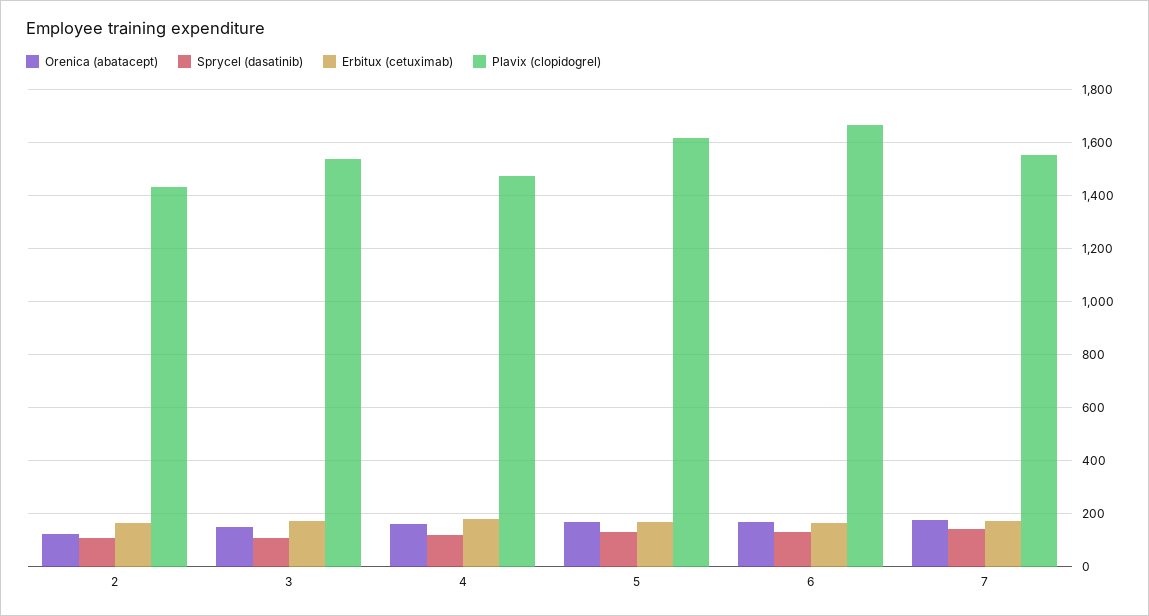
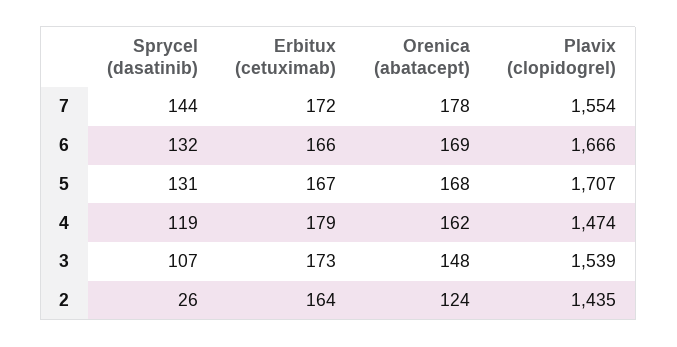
  {
    "Orenica (abatacept)": {
      "2": 124,
      "3": 148,
      "4": 162,
      "5": 168,
      "6": 169,
      "7": 178
    },
    "Sprycel (dasatinib)": {
-     "2": 100,
+     "2": 26,
      "3": 107,
      "4": 119,
      "5": 131,
      "6": 132,
      "7": 144
    },
    "Erbitux (cetuximab)": {
      "2": 164,
      "3": 173,
      "4": 179,
      "5": 167,
      "6": 166,
      "7": 172
    },
    "Plavix (clopidogrel)": {
      "2": 1435,
      "3": 1539,
      "4": 1474,
-     "5": 1625,
+     "5": 1707,
      "6": 1666,
      "7": 1554
    }
  }

